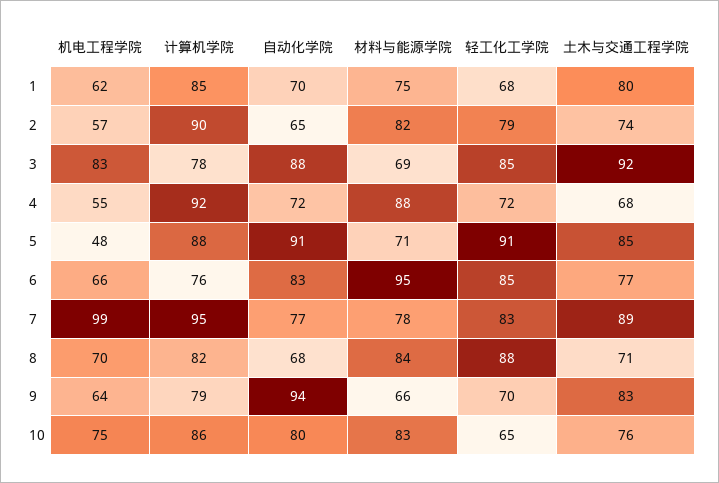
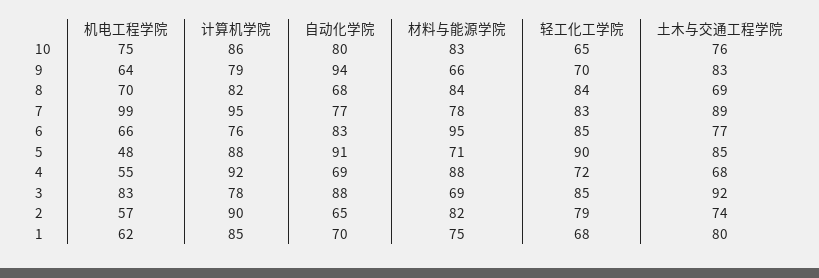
  {
    "机电工程学院": {
      "1": 62,
      "2": 57,
      "3": 83,
      "4": 55,
      "5": 48,
      "6": 66,
      "7": 99,
      "8": 70,
      "9": 64,
      "10": 75
    },
    "计算机学院": {
      "1": 85,
      "2": 90,
      "3": 78,
      "4": 92,
      "5": 88,
      "6": 76,
      "7": 95,
      "8": 82,
      "9": 79,
      "10": 86
    },
    "自动化学院": {
      "1": 70,
      "2": 65,
      "3": 88,
-     "4": 72,
+     "4": 69,
      "5": 91,
      "6": 83,
      "7": 77,
      "8": 68,
      "9": 94,
      "10": 80
    },
    "材料与能源学院": {
      "1": 75,
      "2": 82,
      "3": 69,
      "4": 88,
      "5": 71,
      "6": 95,
      "7": 78,
      "8": 84,
      "9": 66,
      "10": 83
    },
    "轻工化工学院": {
      "1": 68,
      "2": 79,
      "3": 85,
      "4": 72,
-     "5": 91,
+     "5": 90,
      "6": 85,
      "7": 83,
-     "8": 88,
+     "8": 84,
      "9": 70,
      "10": 65
    },
    "土木与交通工程学院": {
      "1": 80,
      "2": 74,
      "3": 92,
      "4": 68,
      "5": 85,
      "6": 77,
      "7": 89,
-     "8": 71,
+     "8": 69,
      "9": 83,
      "10": 76
    }
  }

